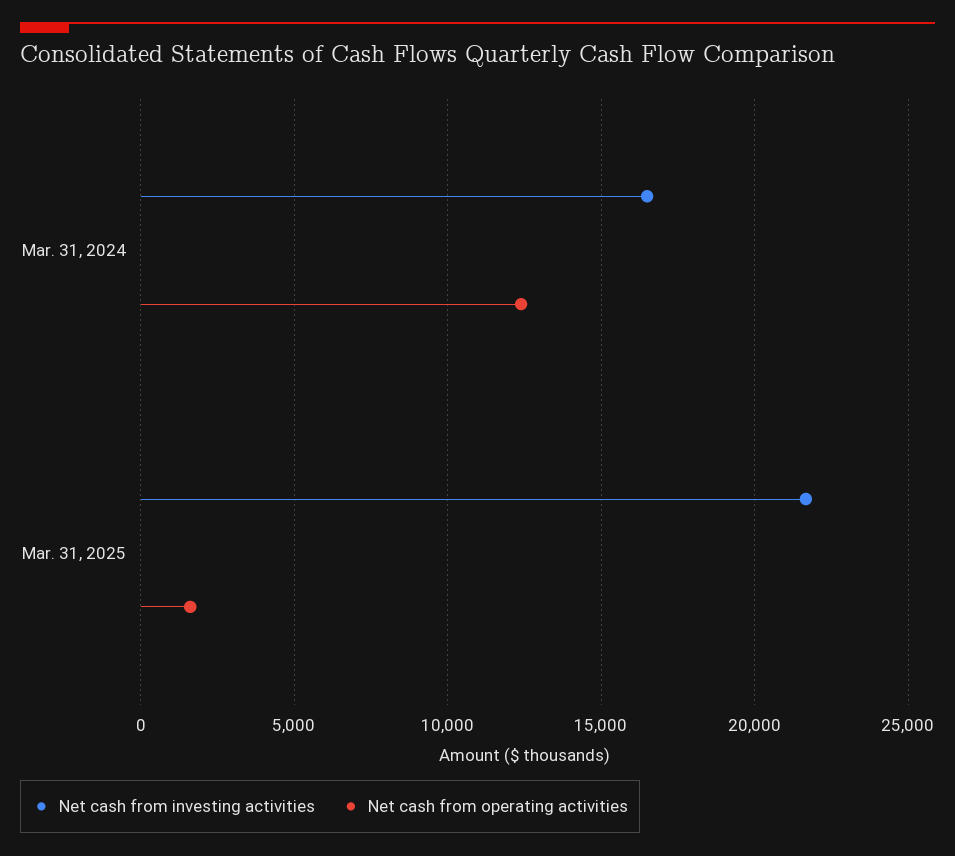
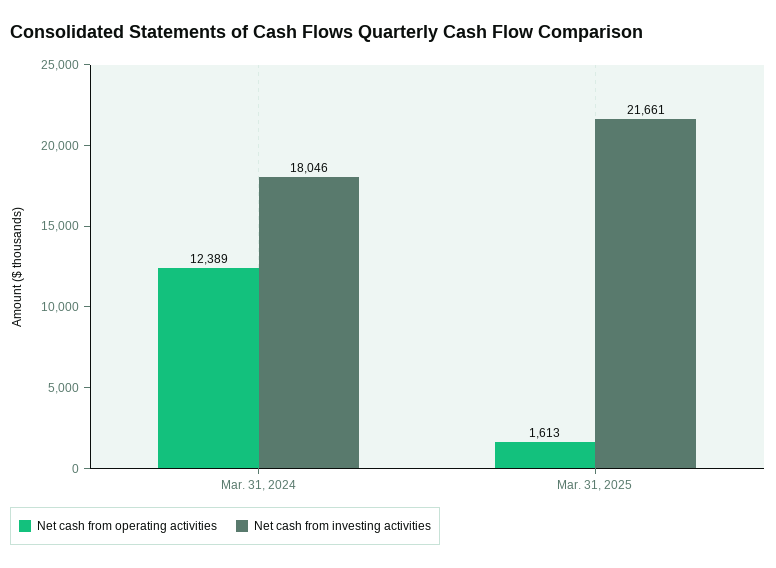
  {
    "Net cash from investing activities": {
-     "Mar. 31, 2024": 16500,
+     "Mar. 31, 2024": 18046,
      "Mar. 31, 2025": 21661
    },
    "Net cash from operating activities": {
      "Mar. 31, 2024": 12389,
      "Mar. 31, 2025": 1613
    }
  }

